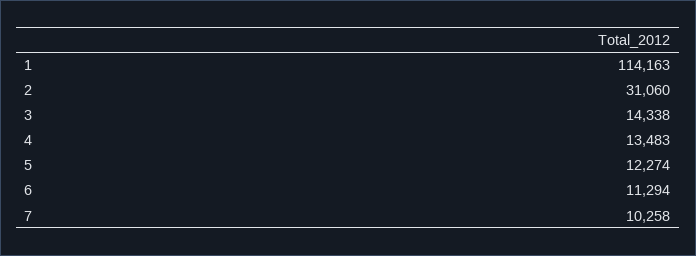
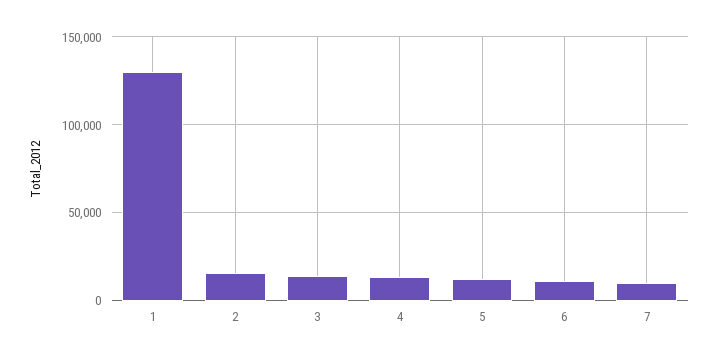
  {
-   "1": 114163,
+   "1": 130000,
-   "2": 31060,
+   "2": 15000,
    "3": 14338,
    "4": 13483,
    "5": 12274,
    "6": 11294,
    "7": 10258
  }

